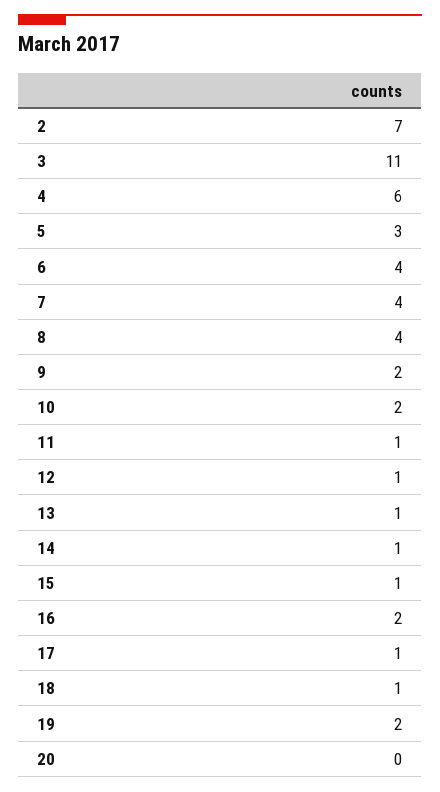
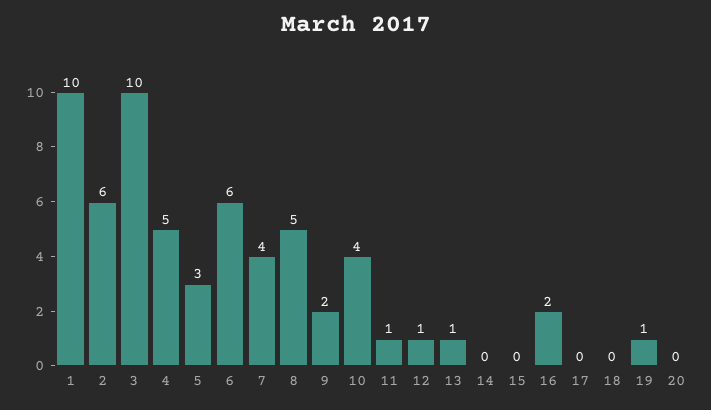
  {
-   "2": 7,
+   "2": 6,
-   "3": 11,
+   "3": 10,
-   "4": 6,
+   "4": 5,
    "5": 3,
-   "6": 4,
+   "6": 6,
    "7": 4,
-   "8": 4,
+   "8": 5,
    "9": 2,
-   "10": 2,
+   "10": 4,
    "11": 1,
    "12": 1,
    "13": 1,
-   "14": 1,
+   "14": 0,
-   "15": 1,
+   "15": 0,
    "16": 2,
-   "17": 1,
+   "17": 0,
-   "18": 1,
+   "18": 0,
-   "19": 2,
+   "19": 1,
-   "20": 0
+   "20": 0,
+   "1": 10
  }

